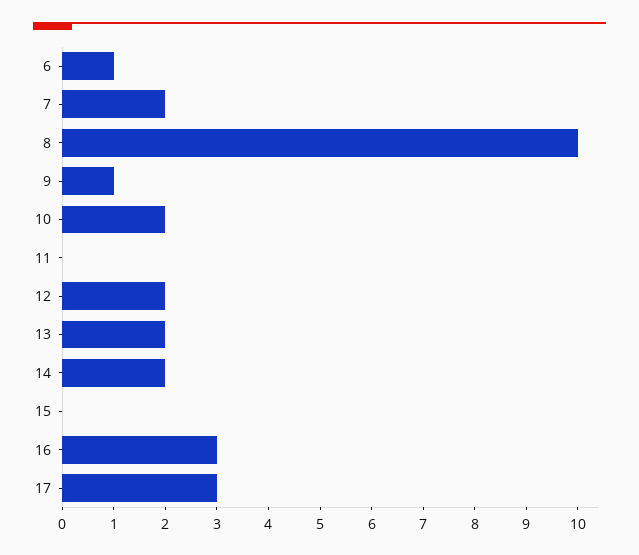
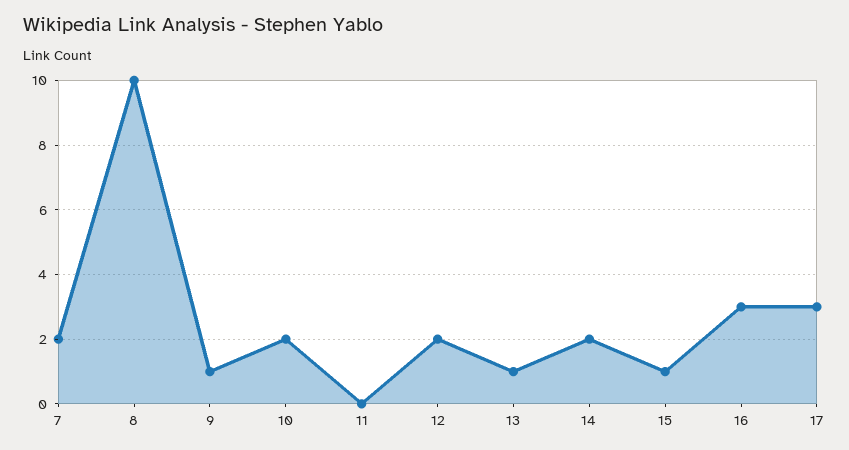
  {
-   "6": 1,
    "7": 2,
    "8": 10,
    "9": 1,
    "10": 2,
    "11": 0,
    "12": 2,
-   "13": 2,
+   "13": 1,
    "14": 2,
-   "15": 0,
+   "15": 1,
    "16": 3,
    "17": 3
  }

